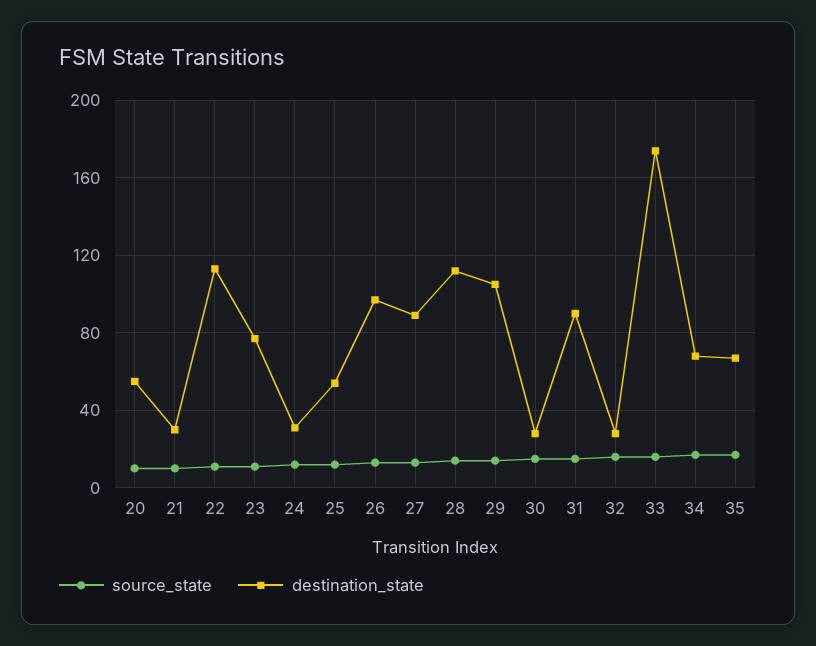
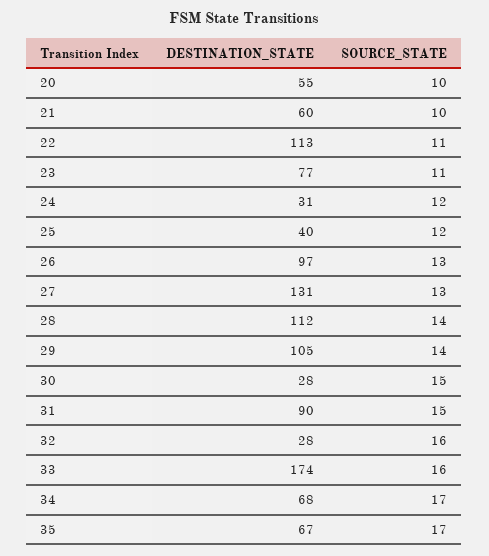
  {
    "source_state": {
      "20": 10,
      "21": 10,
      "22": 11,
      "23": 11,
      "24": 12,
      "25": 12,
      "26": 13,
      "27": 13,
      "28": 14,
      "29": 14,
      "30": 15,
      "31": 15,
      "32": 16,
      "33": 16,
      "34": 17,
      "35": 17
    },
    "destination_state": {
      "20": 55,
-     "21": 30,
+     "21": 60,
      "22": 113,
      "23": 77,
      "24": 31,
-     "25": 55,
+     "25": 40,
      "26": 97,
-     "27": 90,
+     "27": 131,
      "28": 112,
      "29": 105,
      "30": 28,
      "31": 90,
      "32": 28,
      "33": 174,
      "34": 68,
      "35": 67
    }
  }

